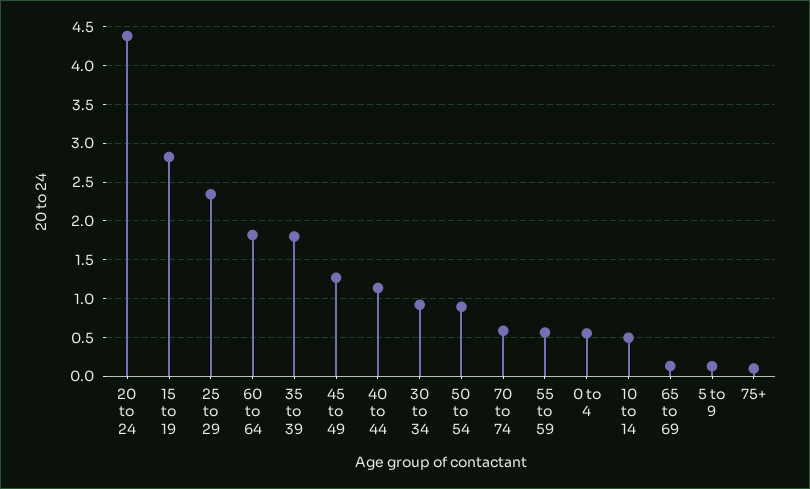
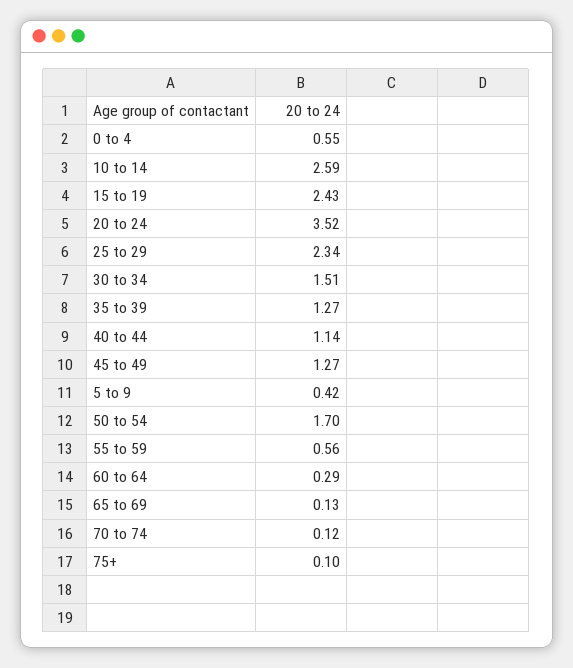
  {
-   "20 to 24": 4.4,
+   "20 to 24": 3.52,
-   "15 to 19": 2.8,
+   "15 to 19": 2.43,
    "25 to 29": 2.34,
-   "60 to 64": 1.8,
+   "60 to 64": 0.29,
-   "35 to 39": 1.8,
+   "35 to 39": 1.27,
    "45 to 49": 1.27,
    "40 to 44": 1.14,
-   "30 to 34": 0.9,
+   "30 to 34": 1.51,
-   "50 to 54": 0.9,
+   "50 to 54": 1.7,
-   "70 to 74": 0.6,
+   "70 to 74": 0.12,
    "55 to 59": 0.56,
    "0 to 4": 0.55,
-   "10 to 14": 0.5,
+   "10 to 14": 2.59,
    "65 to 69": 0.13,
-   "5 to 9": 0.1,
+   "5 to 9": 0.42,
    "75+": 0.1
  }

